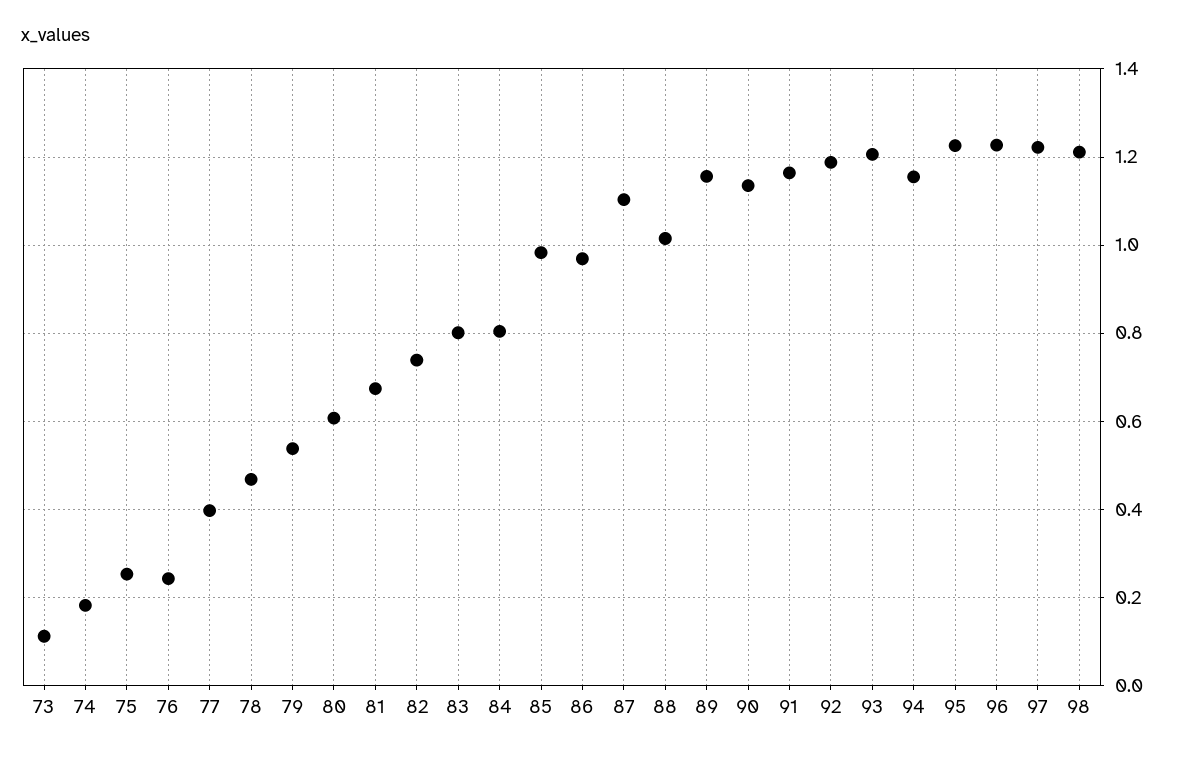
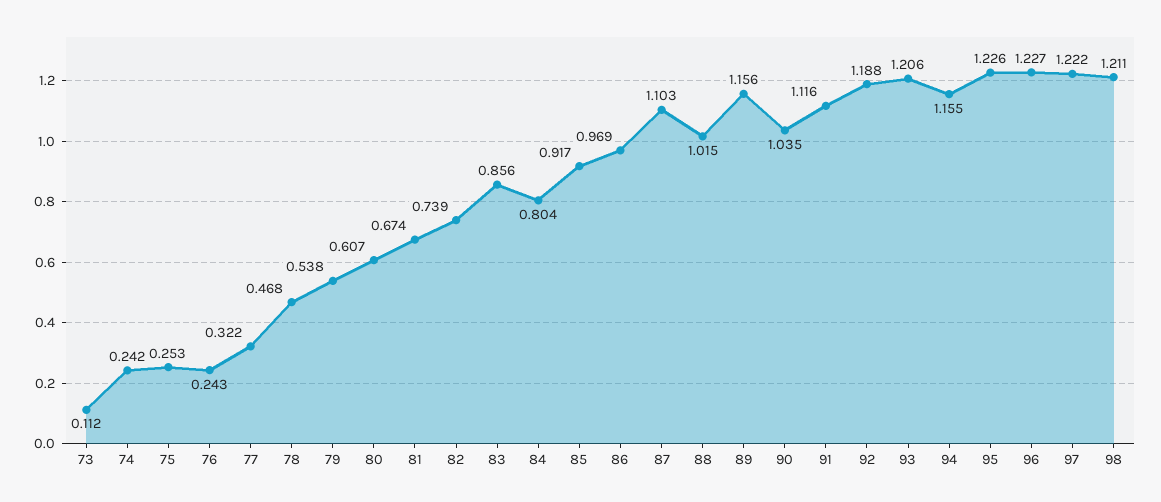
  {
    "73": 0.112,
-   "74": 0.18,
+   "74": 0.242,
    "75": 0.253,
    "76": 0.243,
-   "77": 0.4,
+   "77": 0.322,
    "78": 0.468,
    "79": 0.538,
    "80": 0.607,
    "81": 0.674,
    "82": 0.739,
-   "83": 0.8,
+   "83": 0.856,
    "84": 0.804,
-   "85": 0.98,
+   "85": 0.917,
    "86": 0.969,
    "87": 1.103,
    "88": 1.015,
    "89": 1.156,
-   "90": 1.14,
+   "90": 1.035,
-   "91": 1.16,
+   "91": 1.116,
    "92": 1.188,
    "93": 1.206,
    "94": 1.155,
    "95": 1.226,
    "96": 1.227,
    "97": 1.222,
    "98": 1.211
  }

